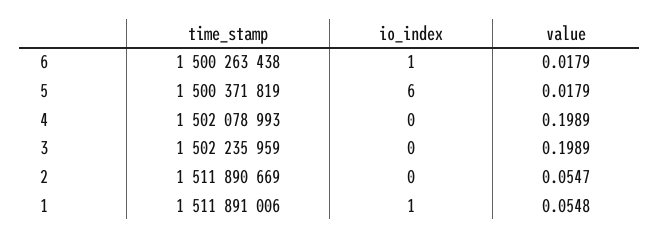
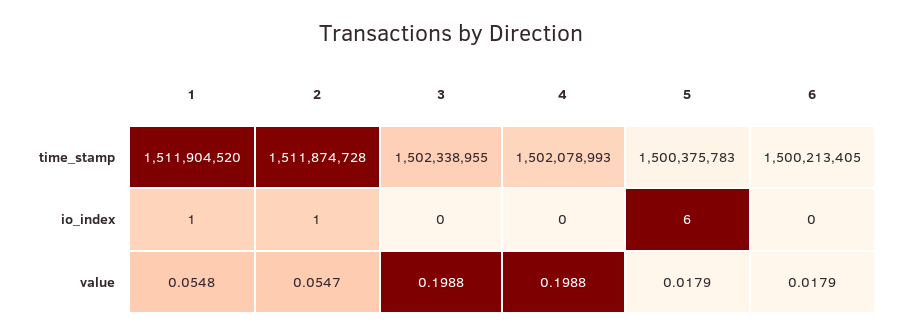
  {
    "time_stamp": {
-     "6": 1500263438,
+     "6": 1500213405,
-     "5": 1500371819,
+     "5": 1500375783,
      "4": 1502078993,
-     "3": 1502235959,
+     "3": 1502338955,
-     "2": 1511890669,
+     "2": 1511874728,
-     "1": 1511891006
+     "1": 1511904520
    },
    "io_index": {
-     "6": 1,
+     "6": 0,
      "5": 6,
      "4": 0,
      "3": 0,
-     "2": 0,
+     "2": 1,
      "1": 1
    },
    "value": {
      "6": 0.0179,
      "5": 0.0179,
-     "4": 0.1989,
+     "4": 0.1988,
-     "3": 0.1989,
+     "3": 0.1988,
      "2": 0.0547,
      "1": 0.0548
    }
  }

